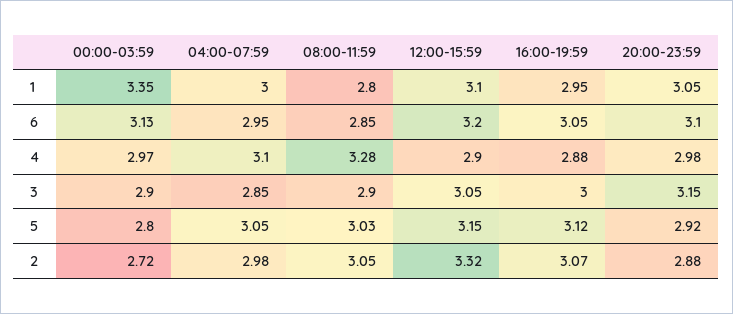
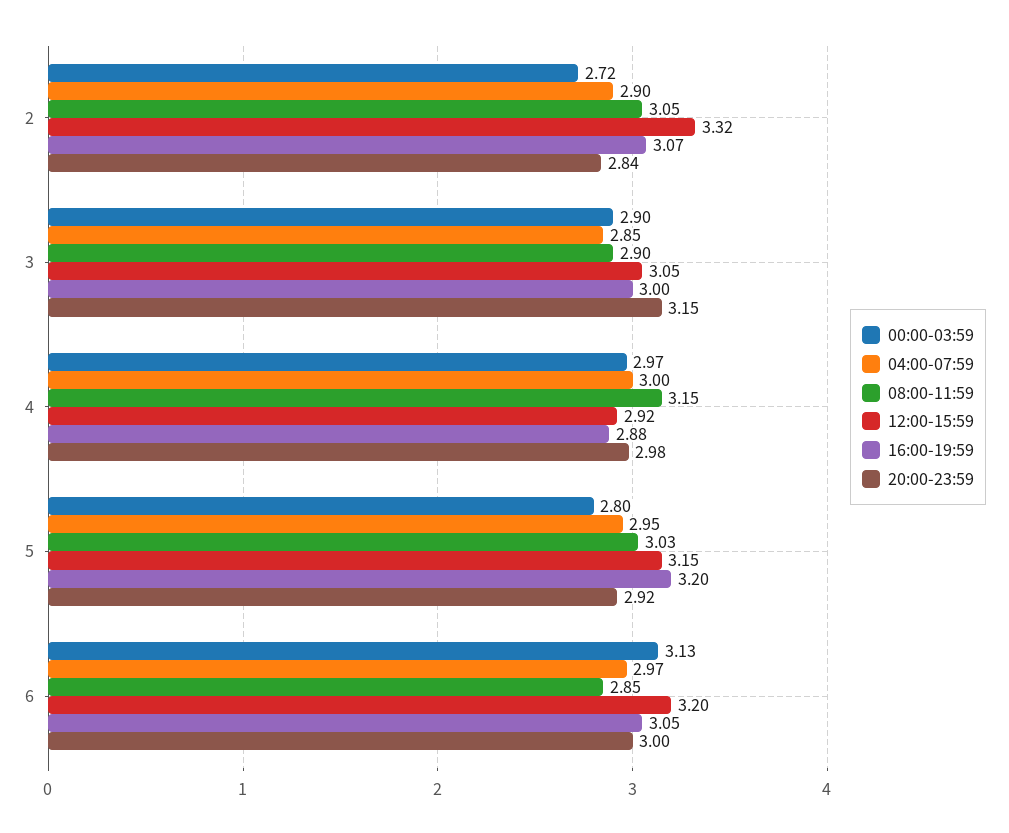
  {
    "00:00-03:59": {
-     "1": 3.35,
      "6": 3.13,
      "4": 2.97,
      "3": 2.9,
      "5": 2.8,
      "2": 2.72
    },
    "04:00-07:59": {
-     "1": 3,
-     "6": 2.95,
+     "6": 2.97,
-     "4": 3.1,
+     "4": 3,
      "3": 2.85,
-     "5": 3.05,
+     "5": 2.95,
-     "2": 2.98
+     "2": 2.9
    },
    "08:00-11:59": {
-     "1": 2.8,
      "6": 2.85,
-     "4": 3.28,
+     "4": 3.15,
      "3": 2.9,
      "5": 3.03,
      "2": 3.05
    },
    "12:00-15:59": {
-     "1": 3.1,
      "6": 3.2,
-     "4": 2.9,
+     "4": 2.92,
      "3": 3.05,
      "5": 3.15,
      "2": 3.32
    },
    "16:00-19:59": {
-     "1": 2.95,
      "6": 3.05,
      "4": 2.88,
      "3": 3,
-     "5": 3.12,
+     "5": 3.2,
      "2": 3.07
    },
    "20:00-23:59": {
-     "1": 3.05,
-     "6": 3.1,
+     "6": 3,
      "4": 2.98,
      "3": 3.15,
      "5": 2.92,
-     "2": 2.88
+     "2": 2.84
    }
  }

